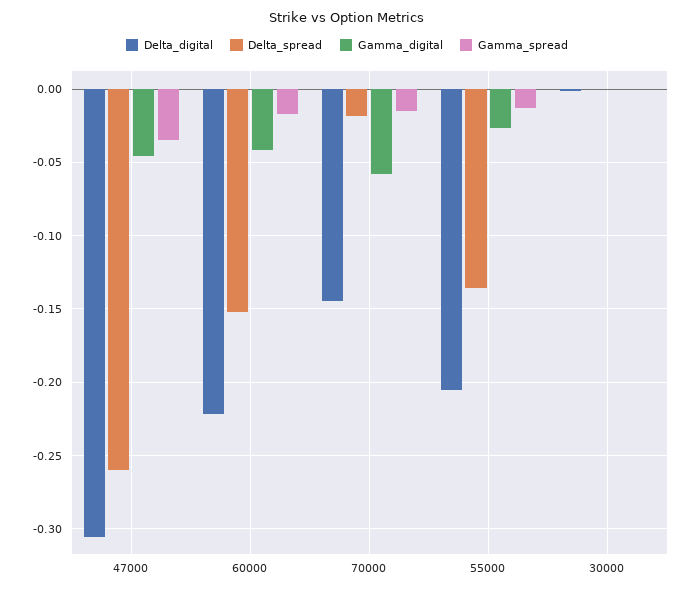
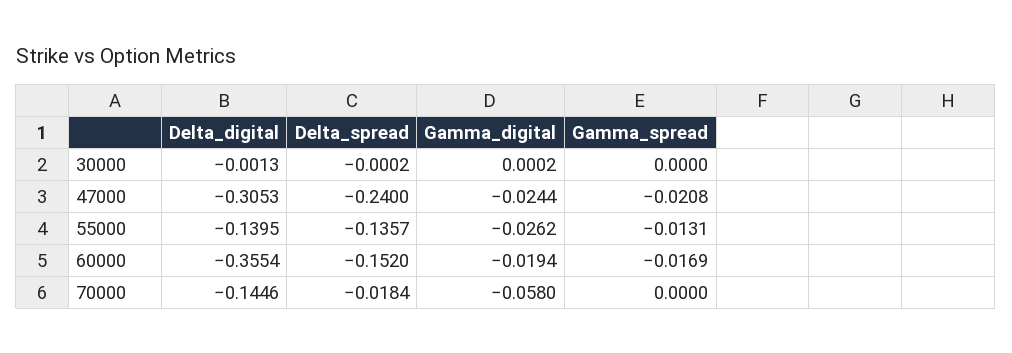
  {
    "Delta_digital": {
      "47000": -0.3053,
-     "60000": -0.22,
+     "60000": -0.3554,
      "70000": -0.1446,
-     "55000": -0.205,
+     "55000": -0.1395,
      "30000": -0.0013
    },
    "Delta_spread": {
-     "47000": -0.26,
+     "47000": -0.24,
      "60000": -0.152,
      "70000": -0.0184,
      "55000": -0.1357,
      "30000": -0.0002
    },
    "Gamma_digital": {
-     "47000": -0.045,
+     "47000": -0.0244,
-     "60000": -0.04,
+     "60000": -0.0194,
      "70000": -0.058,
      "55000": -0.0262,
      "30000": 0.0002
    },
    "Gamma_spread": {
-     "47000": -0.035,
+     "47000": -0.0208,
      "60000": -0.0169,
-     "70000": -0.015,
+     "70000": 0,
      "55000": -0.0131,
      "30000": 0
    }
  }

